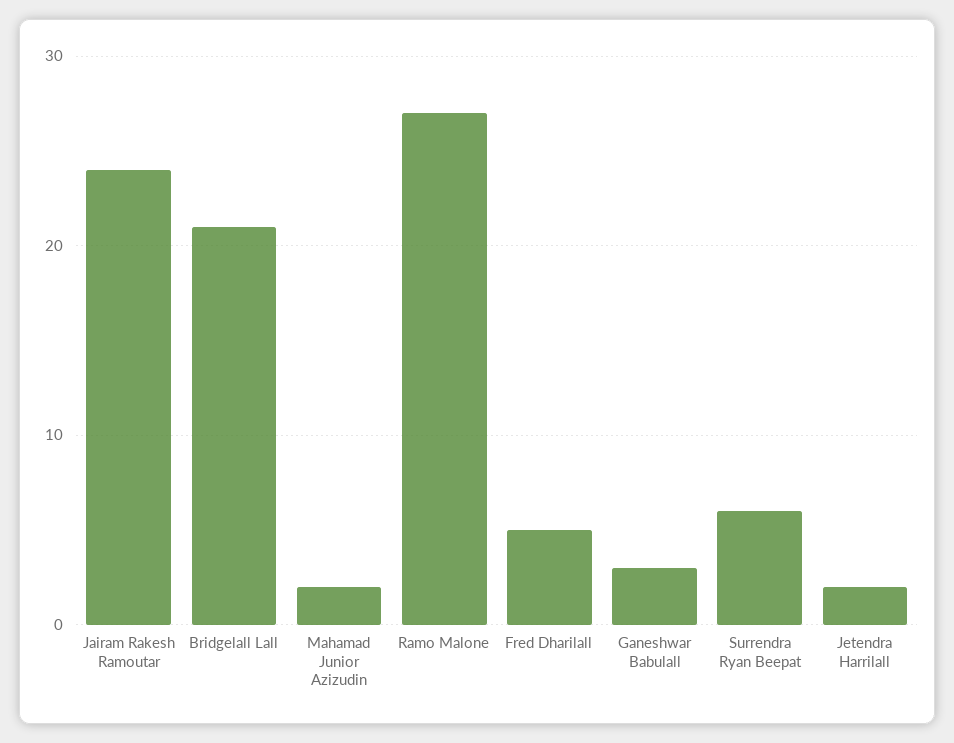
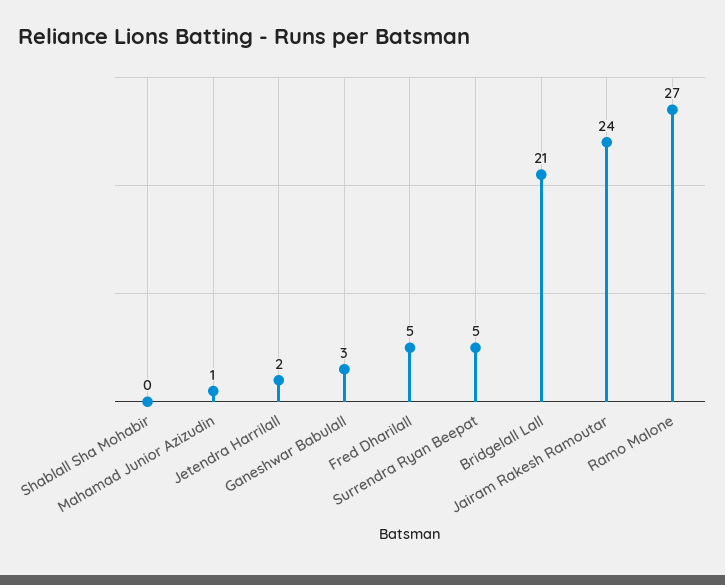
  {
    "Jairam Rakesh Ramoutar": 24,
    "Bridgelall Lall": 21,
-   "Mahamad Junior Azizudin": 2,
+   "Mahamad Junior Azizudin": 1,
    "Ramo Malone": 27,
    "Fred Dharilall": 5,
    "Ganeshwar Babulall": 3,
-   "Surrendra Ryan Beepat": 6,
+   "Surrendra Ryan Beepat": 5,
-   "Jetendra Harrilall": 2
+   "Jetendra Harrilall": 2,
+   "Shablall Sha Mohabir": 0
  }

